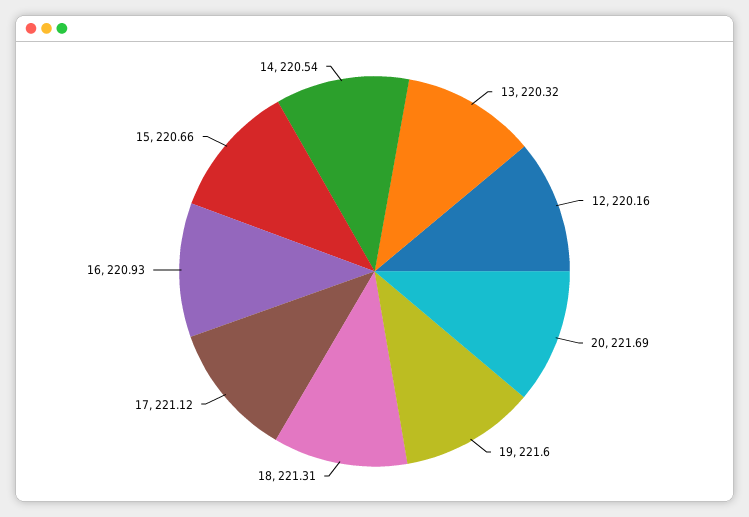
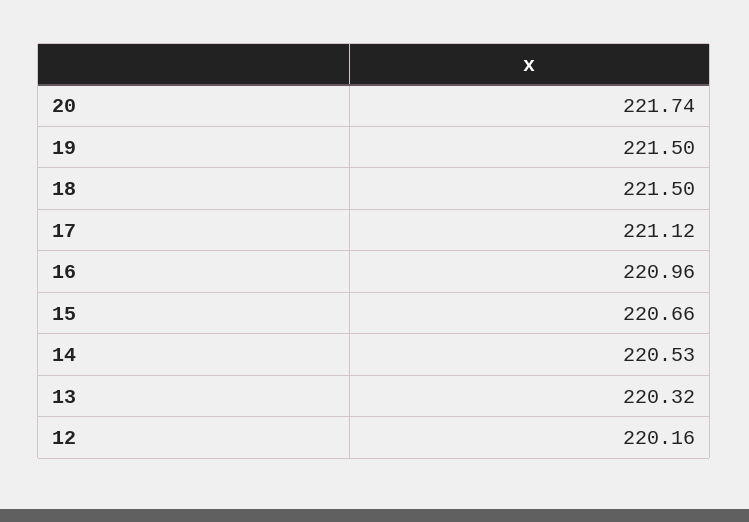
  {
    "13": 220.32,
    "12": 220.16,
-   "20": 221.69,
+   "20": 221.74,
-   "19": 221.6,
+   "19": 221.5,
-   "18": 221.31,
+   "18": 221.5,
    "17": 221.12,
-   "16": 220.93,
+   "16": 220.96,
    "15": 220.66,
-   "14": 220.54
+   "14": 220.53
  }

